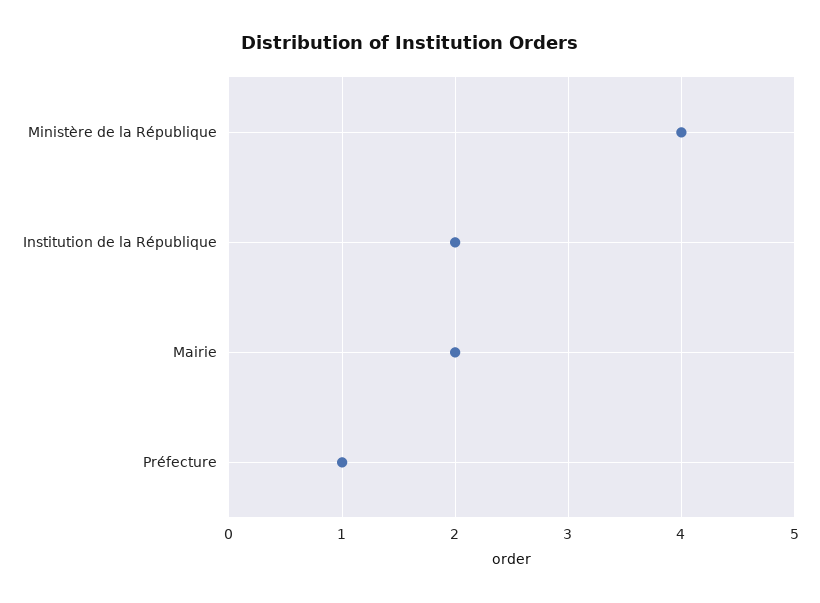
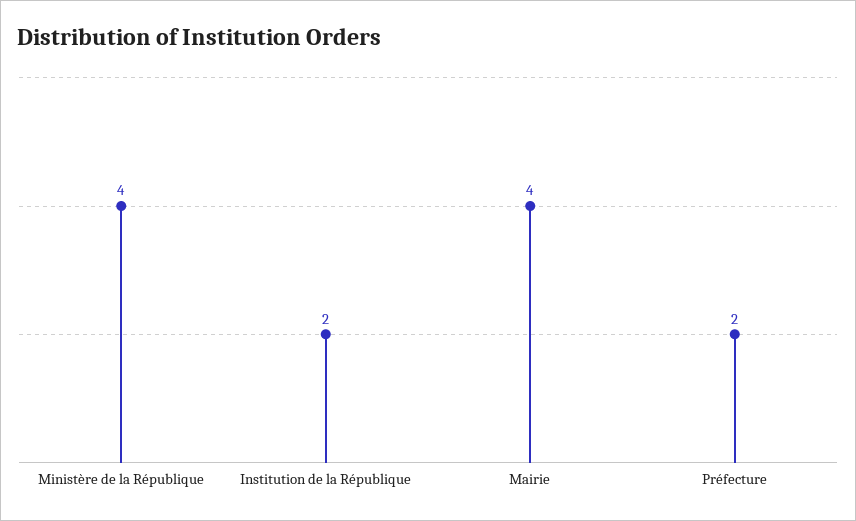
  {
    "Ministère de la République": 4,
    "Institution de la République": 2,
-   "Mairie": 2,
+   "Mairie": 4,
-   "Préfecture": 1
+   "Préfecture": 2
  }

